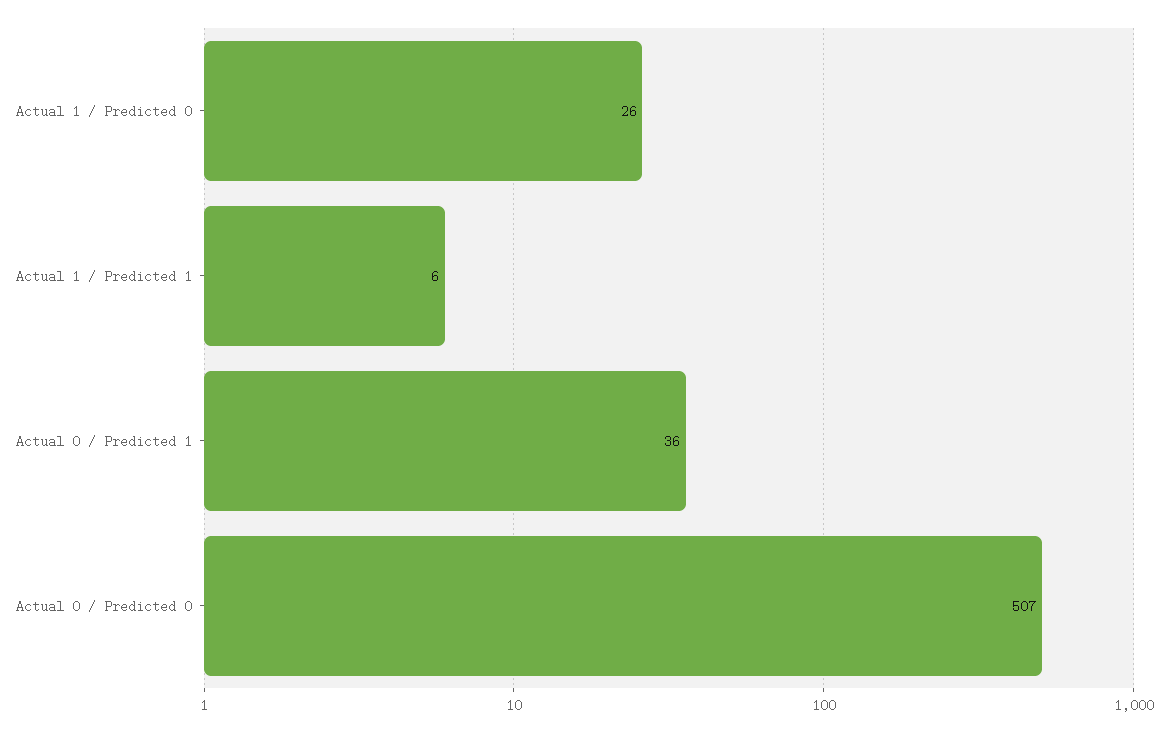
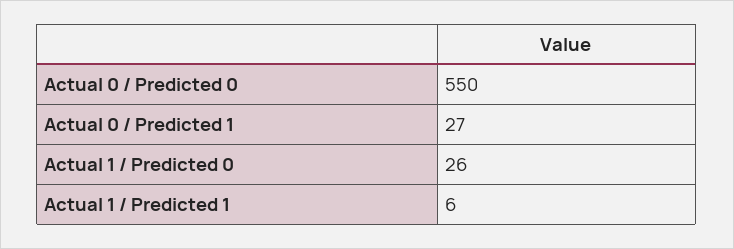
  {
    "Actual 1 / Predicted 0": 26,
    "Actual 1 / Predicted 1": 6,
-   "Actual 0 / Predicted 1": 36,
+   "Actual 0 / Predicted 1": 27,
-   "Actual 0 / Predicted 0": 507
+   "Actual 0 / Predicted 0": 550
  }

